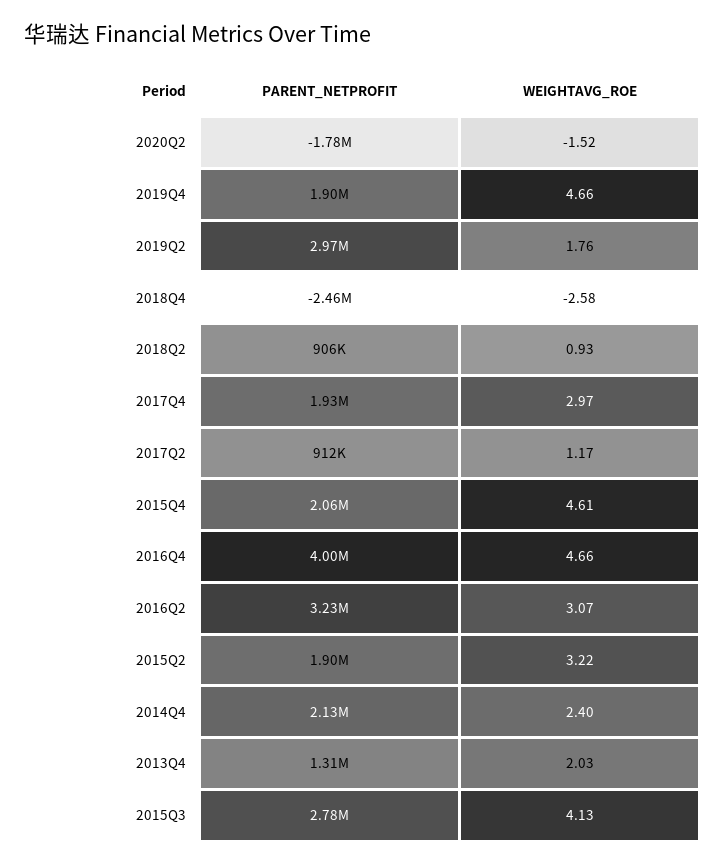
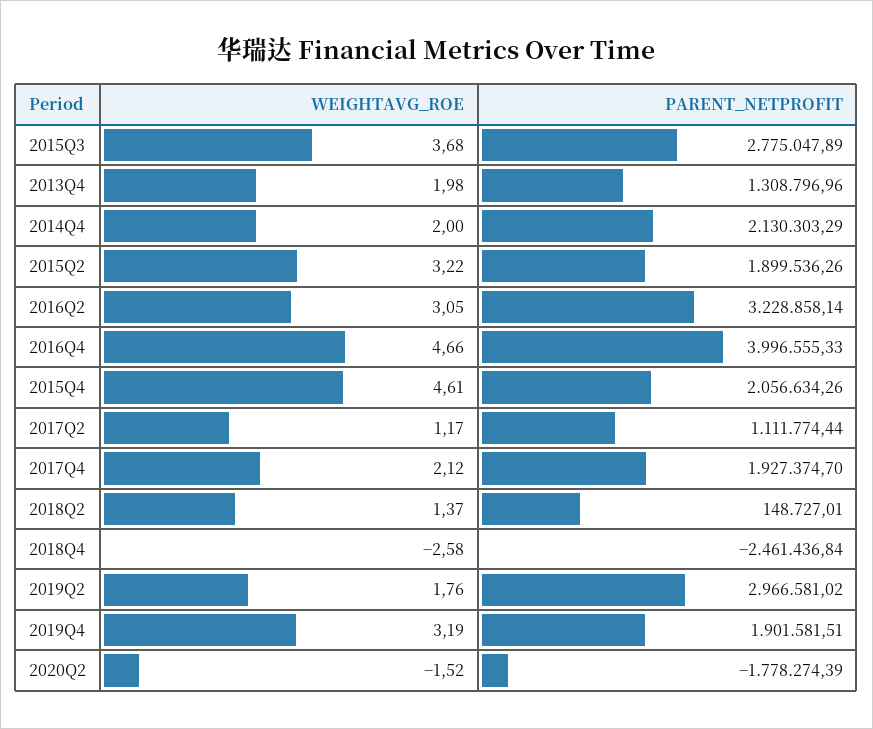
  {
    "PARENT_NETPROFIT": {
      "2020Q2": -1778274.39,
      "2019Q4": 1901581.51,
      "2019Q2": 2966581.02,
      "2018Q4": -2461436.84,
-     "2018Q2": 906000,
+     "2018Q2": 148727.01,
      "2017Q4": 1927374.7,
-     "2017Q2": 912000,
+     "2017Q2": 1111774.44,
      "2015Q4": 2056634.26,
      "2016Q4": 3996555.33,
      "2016Q2": 3228858.14,
      "2015Q2": 1899536.26,
      "2014Q4": 2130303.29,
      "2013Q4": 1308796.96,
      "2015Q3": 2775047.89
    },
    "WEIGHTAVG_ROE": {
      "2020Q2": -1.52,
-     "2019Q4": 4.66,
+     "2019Q4": 3.19,
      "2019Q2": 1.76,
      "2018Q4": -2.58,
-     "2018Q2": 0.93,
+     "2018Q2": 1.37,
-     "2017Q4": 2.97,
+     "2017Q4": 2.12,
      "2017Q2": 1.17,
      "2015Q4": 4.61,
      "2016Q4": 4.66,
-     "2016Q2": 3.07,
+     "2016Q2": 3.05,
      "2015Q2": 3.22,
-     "2014Q4": 2.4,
+     "2014Q4": 2,
-     "2013Q4": 2.03,
+     "2013Q4": 1.98,
-     "2015Q3": 4.13
+     "2015Q3": 3.68
    }
  }

